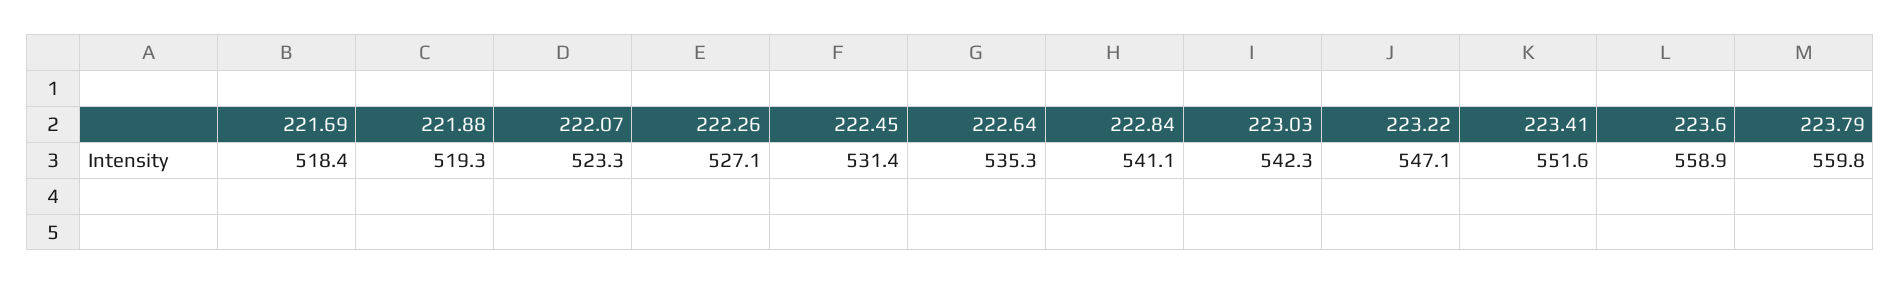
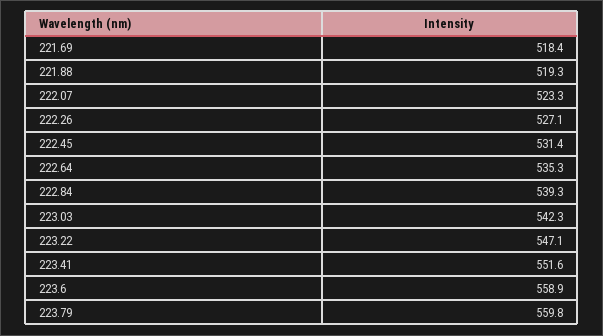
  {
    "221.69": 518.4,
    "221.88": 519.3,
    "222.07": 523.3,
    "222.26": 527.1,
    "222.45": 531.4,
    "222.64": 535.3,
-   "222.84": 541.1,
+   "222.84": 539.3,
    "223.03": 542.3,
    "223.22": 547.1,
    "223.41": 551.6,
    "223.6": 558.9,
    "223.79": 559.8
  }

